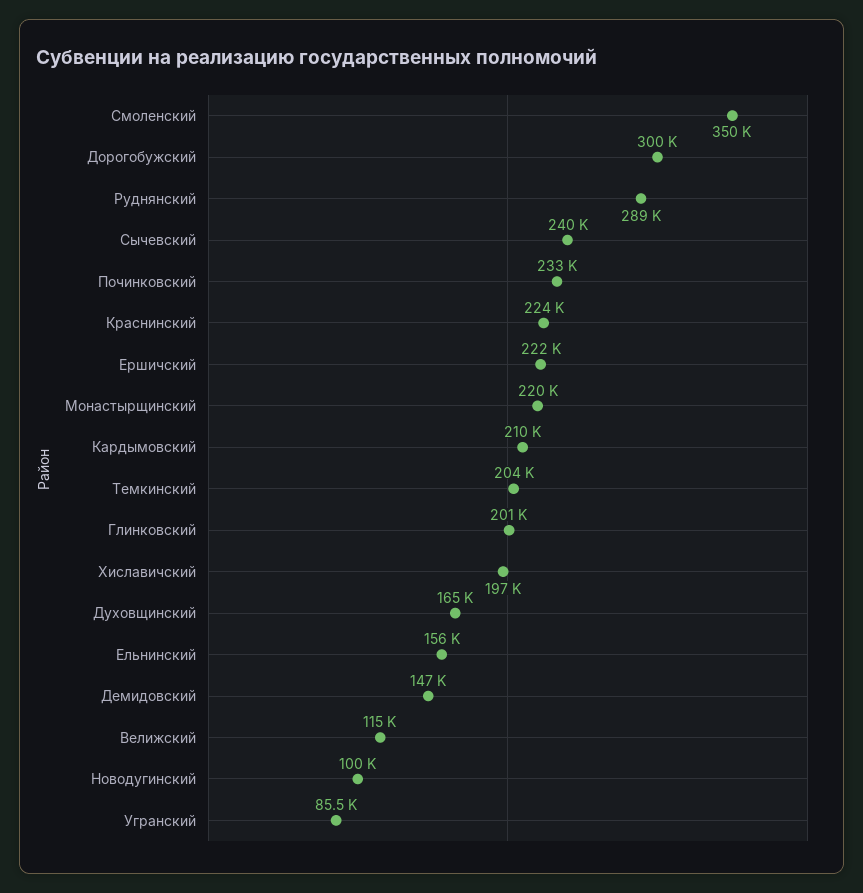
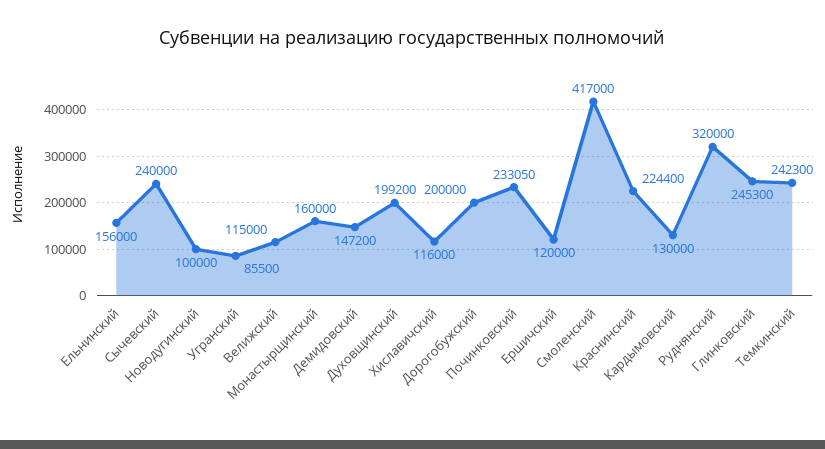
  {
-   "Смоленский": 350000,
+   "Смоленский": 417000,
-   "Дорогобужский": 300000,
+   "Дорогобужский": 200000,
-   "Руднянский": 289000,
+   "Руднянский": 320000,
    "Сычевский": 240000,
    "Починковский": 233050,
    "Краснинский": 224400,
-   "Ершичский": 222000,
+   "Ершичский": 120000,
-   "Монастырщинский": 220000,
+   "Монастырщинский": 160000,
-   "Кардымовский": 210000,
+   "Кардымовский": 130000,
-   "Темкинский": 204000,
+   "Темкинский": 242300,
-   "Глинковский": 201000,
+   "Глинковский": 245300,
-   "Хиславичский": 197000,
+   "Хиславичский": 116000,
-   "Духовщинский": 165000,
+   "Духовщинский": 199200,
    "Ельнинский": 156000,
    "Демидовский": 147200,
    "Велижский": 115000,
    "Новодугинский": 100000,
    "Угранский": 85500
  }

